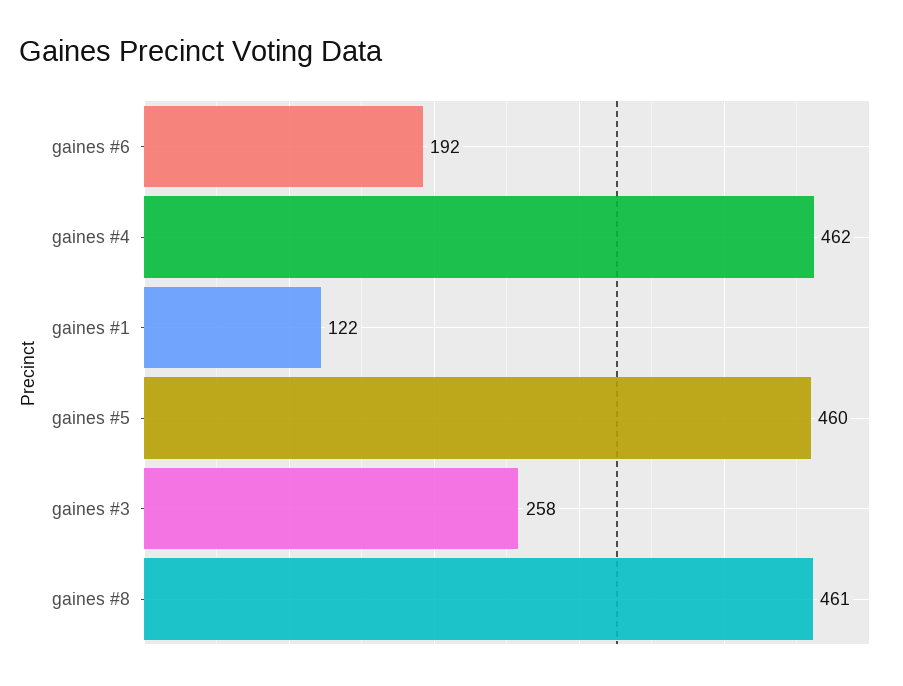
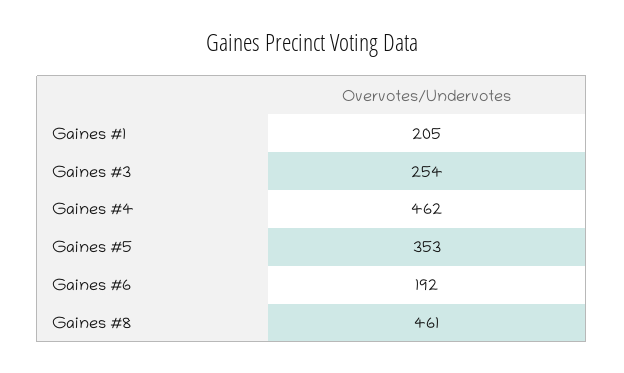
  {
    "gaines #6": 192,
    "gaines #4": 462,
-   "gaines #1": 122,
+   "gaines #1": 205,
-   "gaines #5": 460,
+   "gaines #5": 353,
-   "gaines #3": 258,
+   "gaines #3": 254,
    "gaines #8": 461
  }

